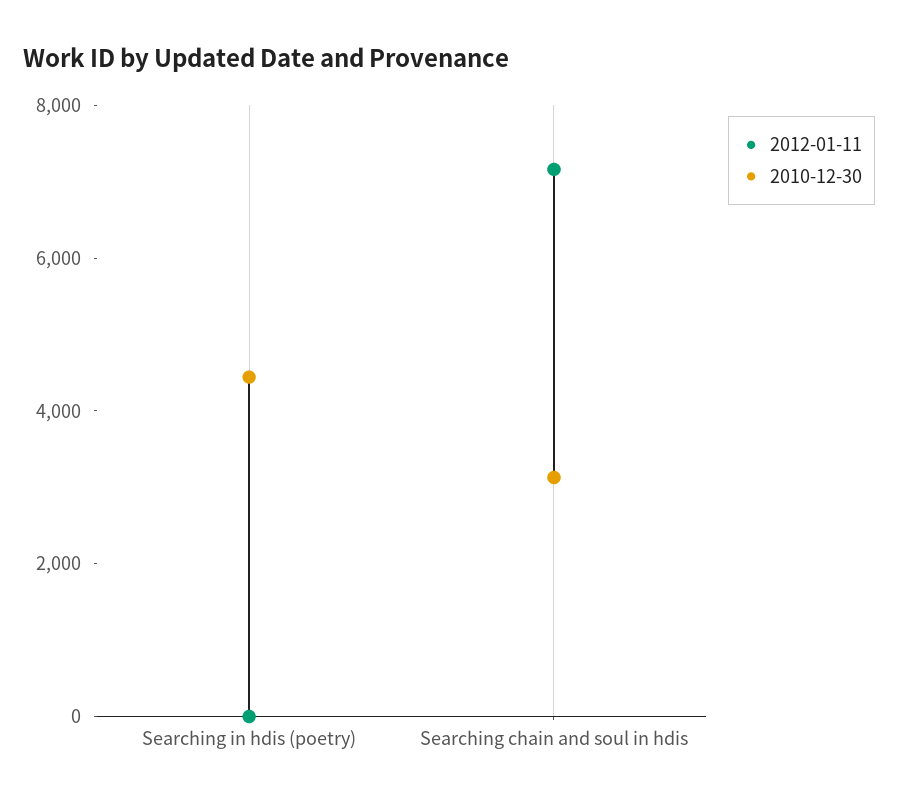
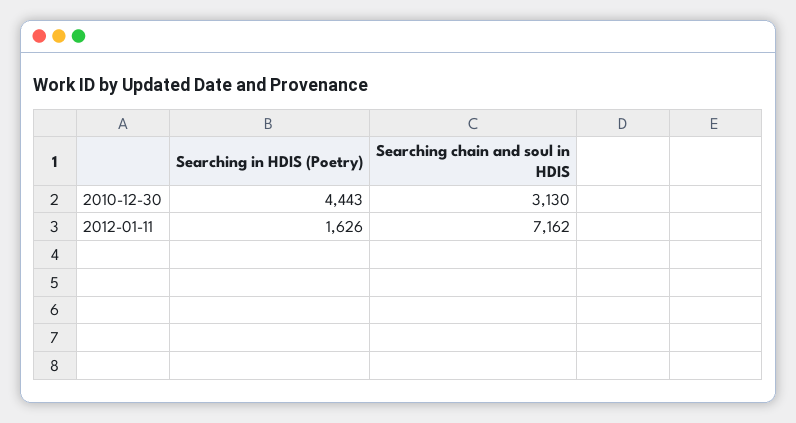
  {
    "2012-01-11": {
-     "Searching in hdis (poetry)": 0,
+     "Searching in hdis (poetry)": 1626,
      "Searching chain and soul in hdis": 7162
    },
    "2010-12-30": {
      "Searching in hdis (poetry)": 4443,
      "Searching chain and soul in hdis": 3130
    }
  }

